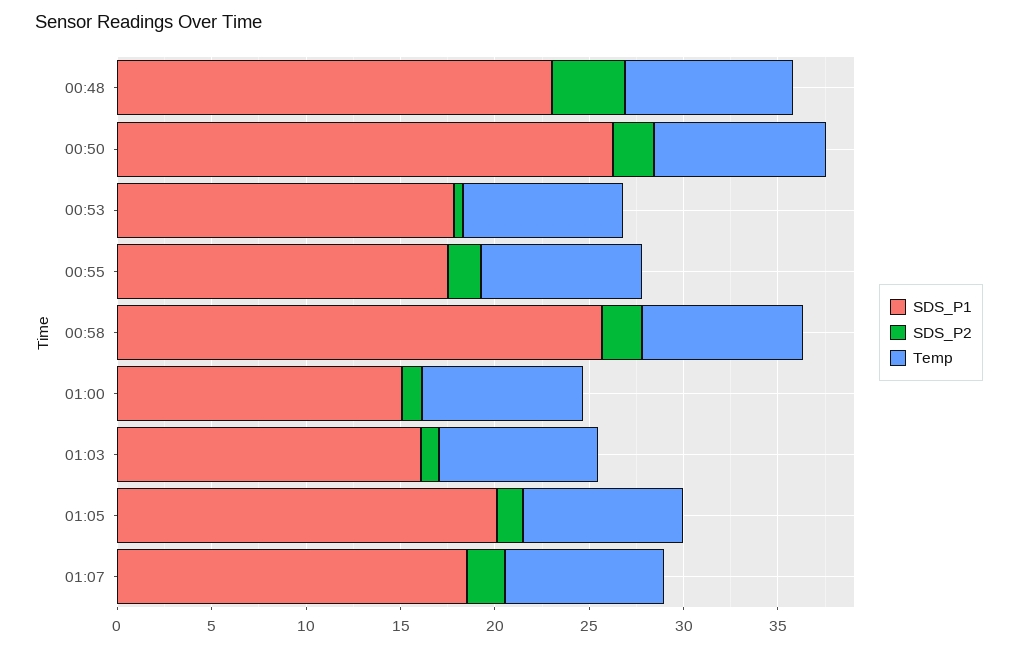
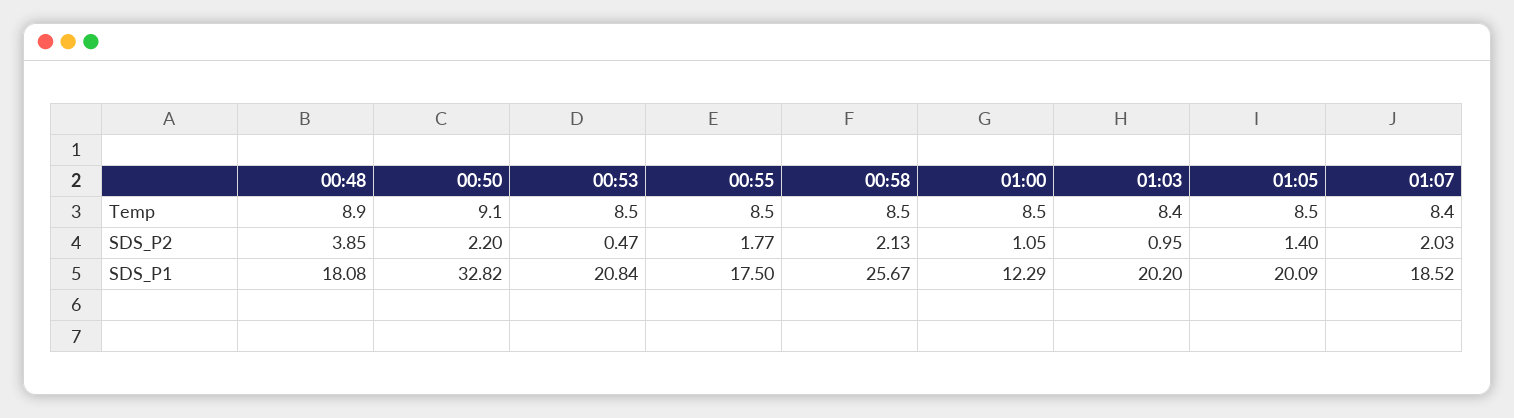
  {
    "SDS_P1": {
-     "00:48": 23,
+     "00:48": 18.08,
-     "00:50": 26,
+     "00:50": 32.82,
-     "00:53": 18,
+     "00:53": 20.84,
      "00:55": 17.5,
      "00:58": 25.67,
-     "01:00": 15,
+     "01:00": 12.29,
-     "01:03": 16,
+     "01:03": 20.2,
      "01:05": 20.09,
      "01:07": 18.52
    },
    "SDS_P2": {
      "00:48": 3.85,
      "00:50": 2.2,
      "00:53": 0.47,
      "00:55": 1.77,
      "00:58": 2.13,
      "01:00": 1.05,
      "01:03": 0.95,
      "01:05": 1.4,
      "01:07": 2.03
    },
    "Temp": {
      "00:48": 8.9,
      "00:50": 9.1,
      "00:53": 8.5,
      "00:55": 8.5,
      "00:58": 8.5,
      "01:00": 8.5,
      "01:03": 8.4,
      "01:05": 8.5,
      "01:07": 8.4
    }
  }

